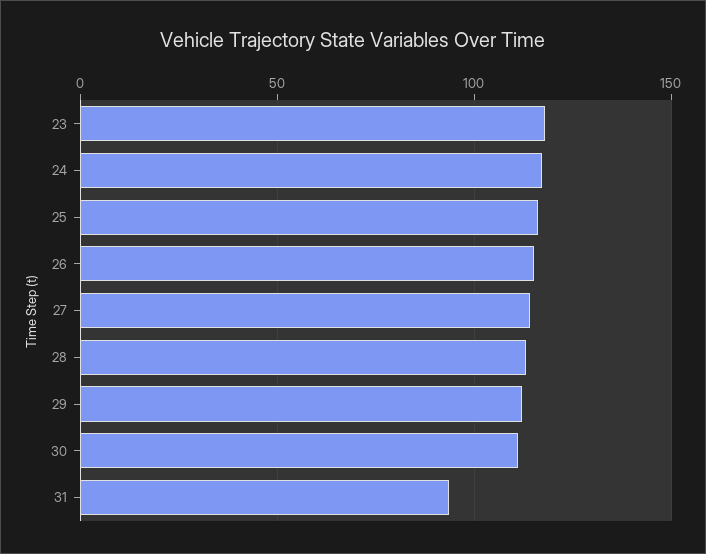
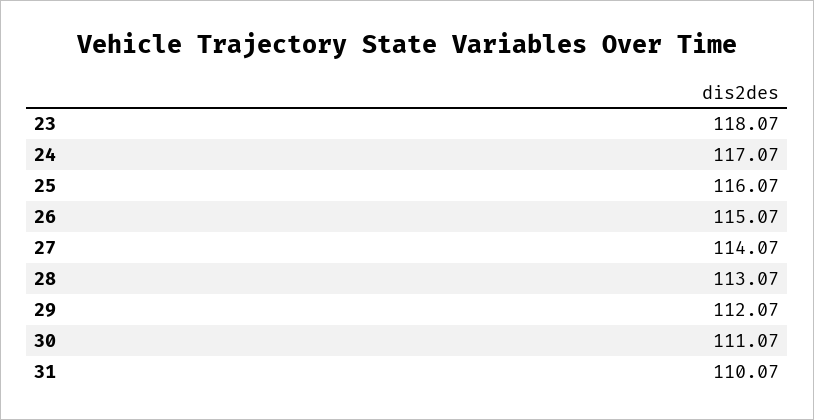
  {
    "23": 118.07,
    "24": 117.07,
    "25": 116.07,
    "26": 115.07,
    "27": 114.07,
    "28": 113.07,
    "29": 112.07,
    "30": 111.07,
-   "31": 95
+   "31": 110.07
  }

